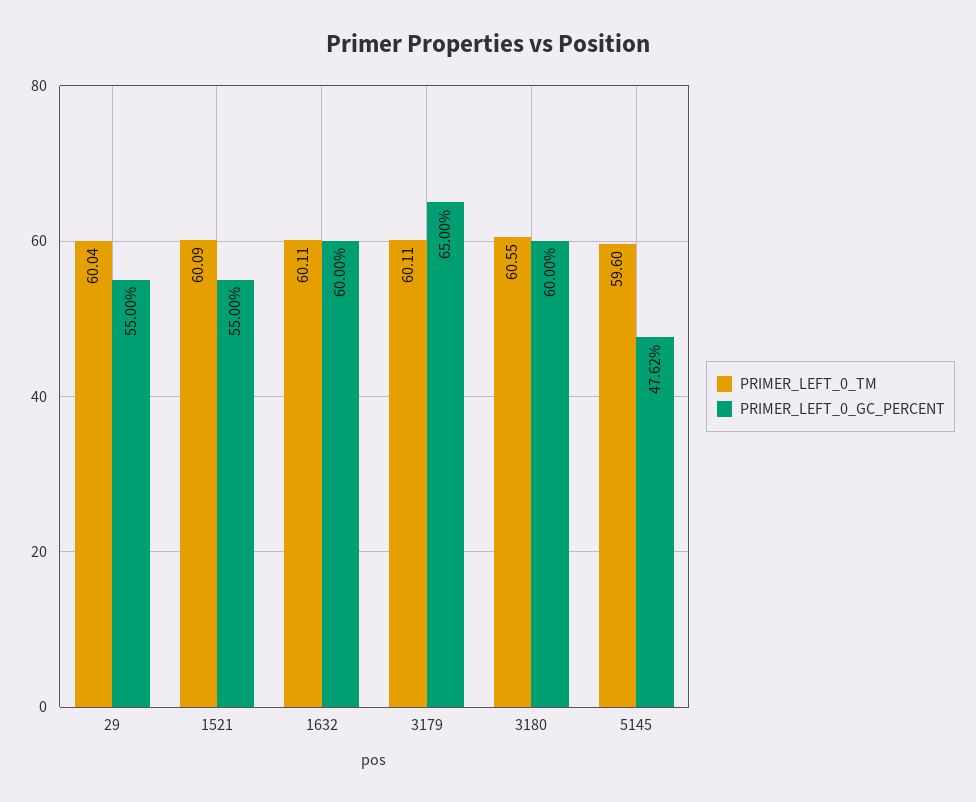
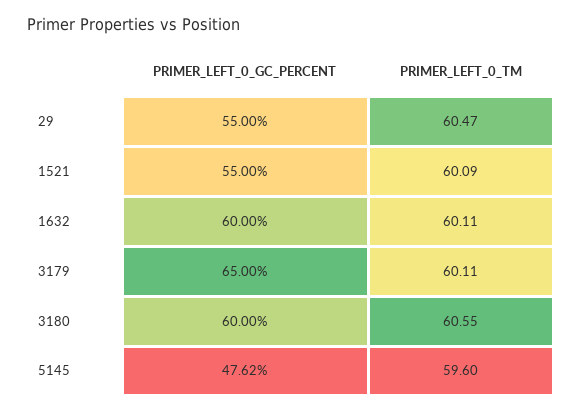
  {
    "PRIMER_LEFT_0_TM": {
-     "29": 60.04,
+     "29": 60.47,
      "1521": 60.09,
      "1632": 60.11,
      "3179": 60.11,
      "3180": 60.55,
      "5145": 59.6
    },
    "PRIMER_LEFT_0_GC_PERCENT": {
      "29": 55,
      "1521": 55,
      "1632": 60,
      "3179": 65,
      "3180": 60,
      "5145": 47.62
    }
  }

